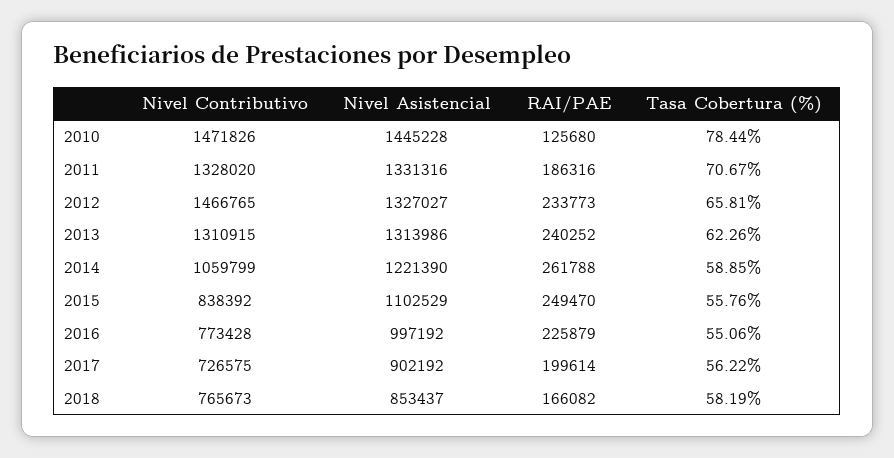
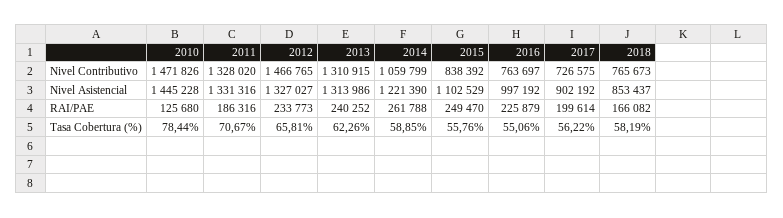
  {
    "Nivel Contributivo": {
      "2010": 1471826,
      "2011": 1328020,
      "2012": 1466765,
      "2013": 1310915,
      "2014": 1059799,
      "2015": 838392,
-     "2016": 773428,
+     "2016": 763697,
      "2017": 726575,
      "2018": 765673
    },
    "Nivel Asistencial": {
      "2010": 1445228,
      "2011": 1331316,
      "2012": 1327027,
      "2013": 1313986,
      "2014": 1221390,
      "2015": 1102529,
      "2016": 997192,
      "2017": 902192,
      "2018": 853437
    },
    "RAI/PAE": {
      "2010": 125680,
      "2011": 186316,
      "2012": 233773,
      "2013": 240252,
      "2014": 261788,
      "2015": 249470,
      "2016": 225879,
      "2017": 199614,
      "2018": 166082
    },
    "Tasa Cobertura (%)": {
      "2010": 78.44,
      "2011": 70.67,
      "2012": 65.81,
      "2013": 62.26,
      "2014": 58.85,
      "2015": 55.76,
      "2016": 55.06,
      "2017": 56.22,
      "2018": 58.19
    }
  }

